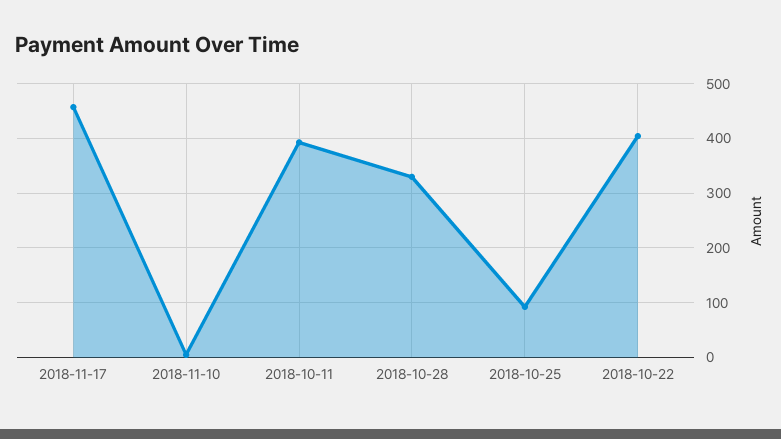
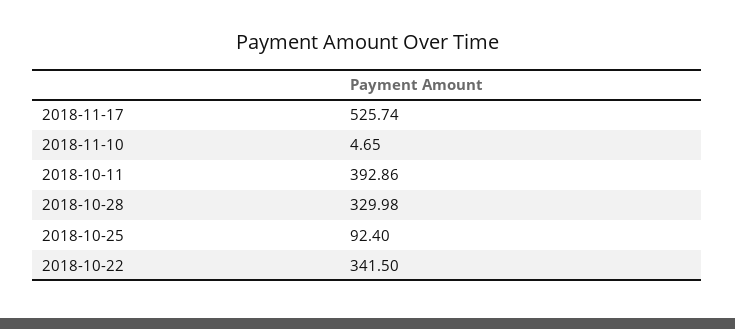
  {
-   "2018-11-17": 460,
+   "2018-11-17": 525.74,
    "2018-11-10": 4.65,
    "2018-10-11": 392.86,
    "2018-10-28": 329.98,
    "2018-10-25": 92.4,
-   "2018-10-22": 400
+   "2018-10-22": 341.5
  }

